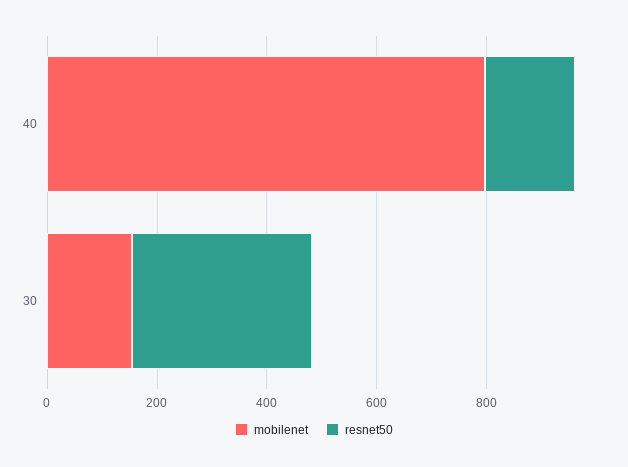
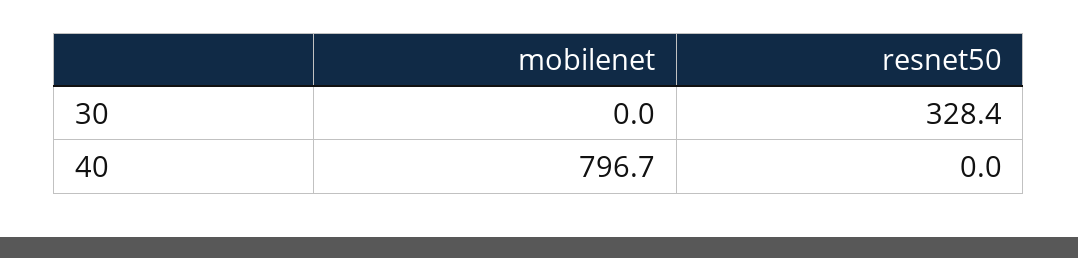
  {
    "mobilenet": {
      "40": 796.7,
-     "30": 150
+     "30": 0
    },
    "resnet50": {
-     "40": 150,
+     "40": 0,
      "30": 328.4
    }
  }

